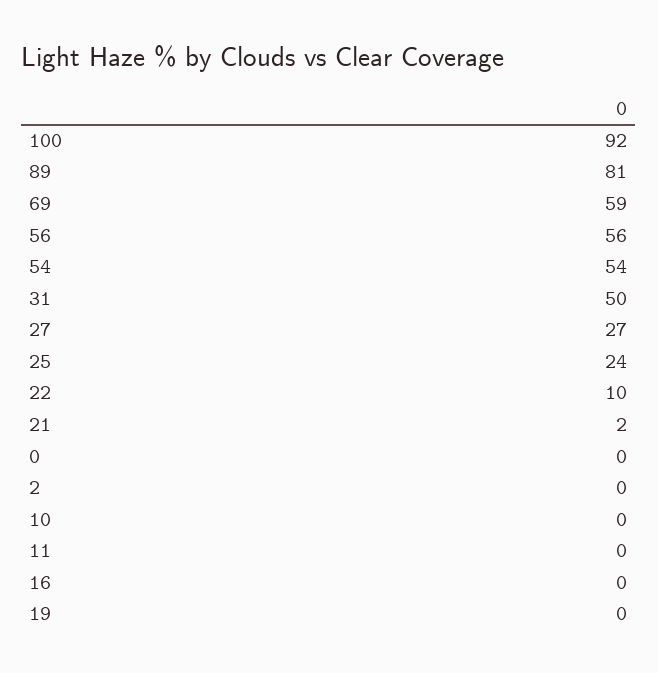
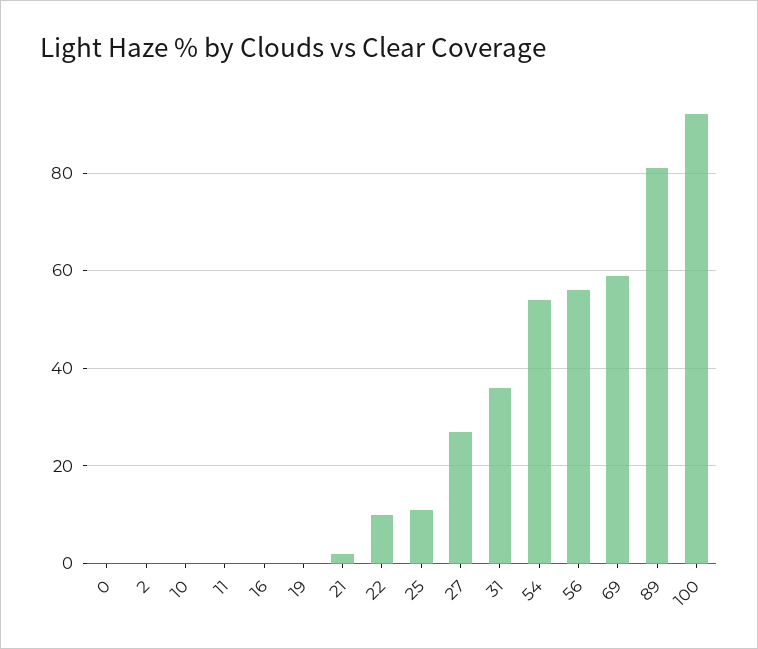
  {
    "100": 92,
    "89": 81,
    "69": 59,
    "56": 56,
    "54": 54,
-   "31": 50,
+   "31": 35,
    "27": 27,
-   "25": 24,
+   "25": 10,
    "22": 10,
    "21": 2,
    "0": 0,
    "2": 0,
    "10": 0,
    "11": 0,
    "16": 0,
    "19": 0
  }

